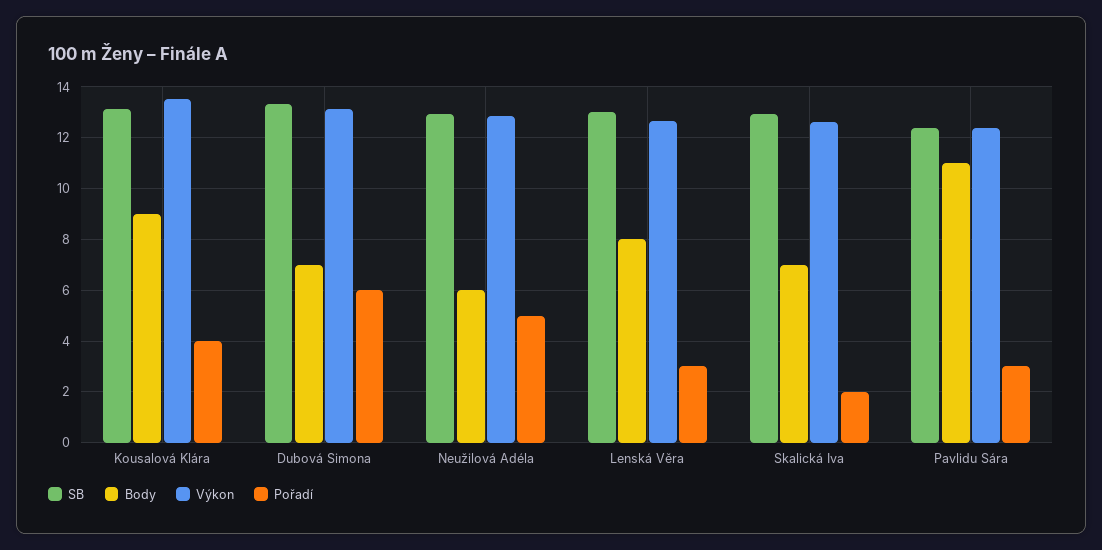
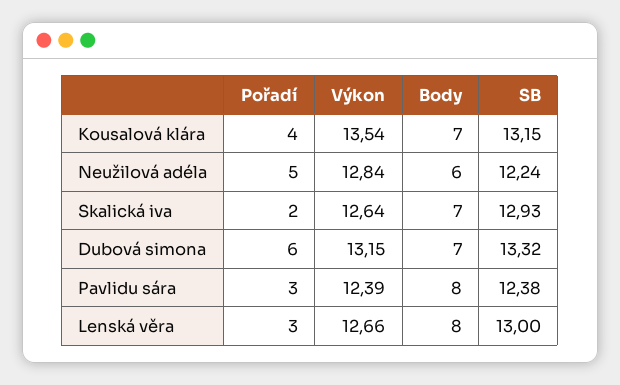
  {
    "SB": {
      "Kousalová Klára": 13.15,
      "Dubová Simona": 13.32,
-     "Neužilová Adéla": 13,
+     "Neužilová Adéla": 12.24,
      "Lenská Věra": 13,
      "Skalická Iva": 12.93,
      "Pavlidu Sára": 12.38
    },
    "Body": {
-     "Kousalová Klára": 9,
+     "Kousalová Klára": 7,
      "Dubová Simona": 7,
      "Neužilová Adéla": 6,
      "Lenská Věra": 8,
      "Skalická Iva": 7,
-     "Pavlidu Sára": 11
+     "Pavlidu Sára": 8
    },
    "Výkon": {
      "Kousalová Klára": 13.54,
      "Dubová Simona": 13.15,
      "Neužilová Adéla": 12.84,
      "Lenská Věra": 12.66,
      "Skalická Iva": 12.64,
      "Pavlidu Sára": 12.39
    },
    "Pořadí": {
      "Kousalová Klára": 4,
      "Dubová Simona": 6,
      "Neužilová Adéla": 5,
      "Lenská Věra": 3,
      "Skalická Iva": 2,
      "Pavlidu Sára": 3
    }
  }

